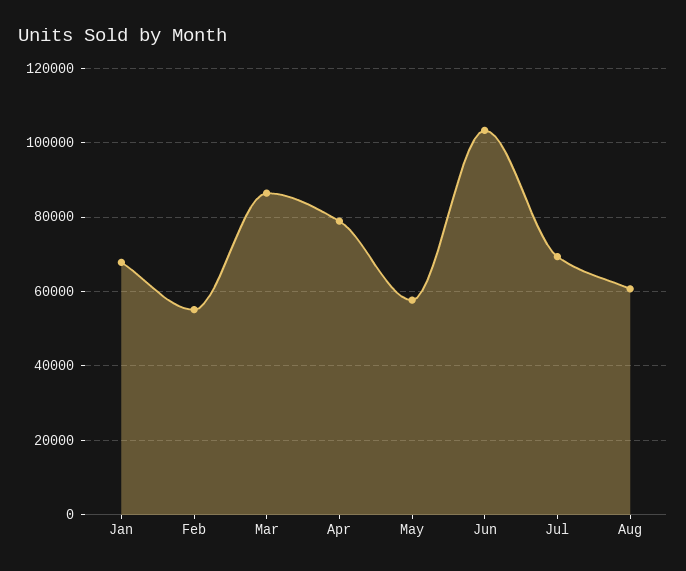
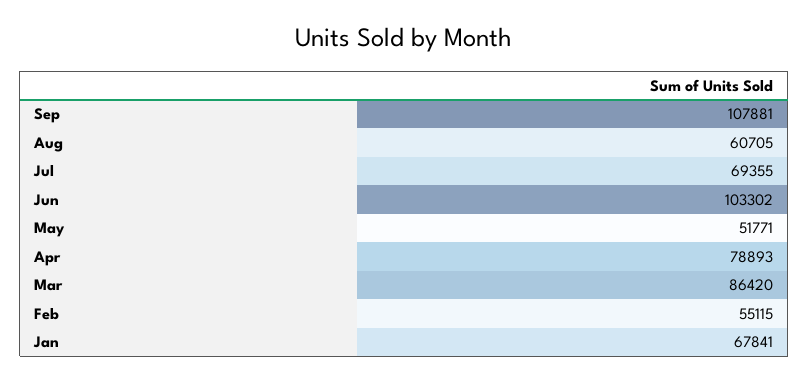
  {
    "Jan": 67841,
    "Feb": 55115,
    "Mar": 86420,
    "Apr": 78893,
-   "May": 58000,
+   "May": 51771,
    "Jun": 103302,
    "Jul": 69355,
-   "Aug": 60705
+   "Aug": 60705,
+   "Sep": 107881
  }

